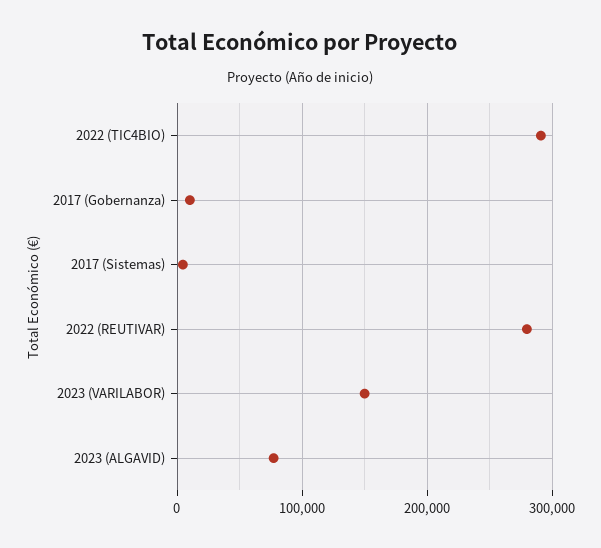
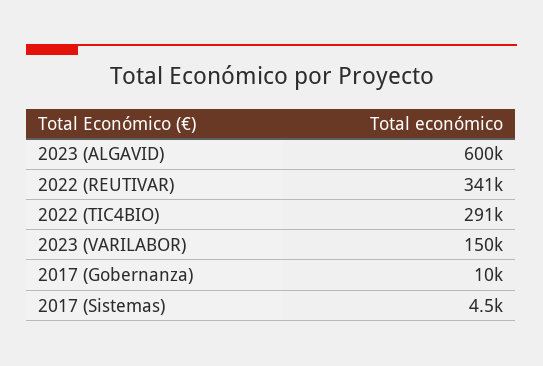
  {
    "2022 (TIC4BIO)": 291000,
    "2017 (Gobernanza)": 10000,
    "2017 (Sistemas)": 4500,
-   "2022 (REUTIVAR)": 280000,
+   "2022 (REUTIVAR)": 341000,
    "2023 (VARILABOR)": 150000,
-   "2023 (ALGAVID)": 80000
+   "2023 (ALGAVID)": 600000
  }

